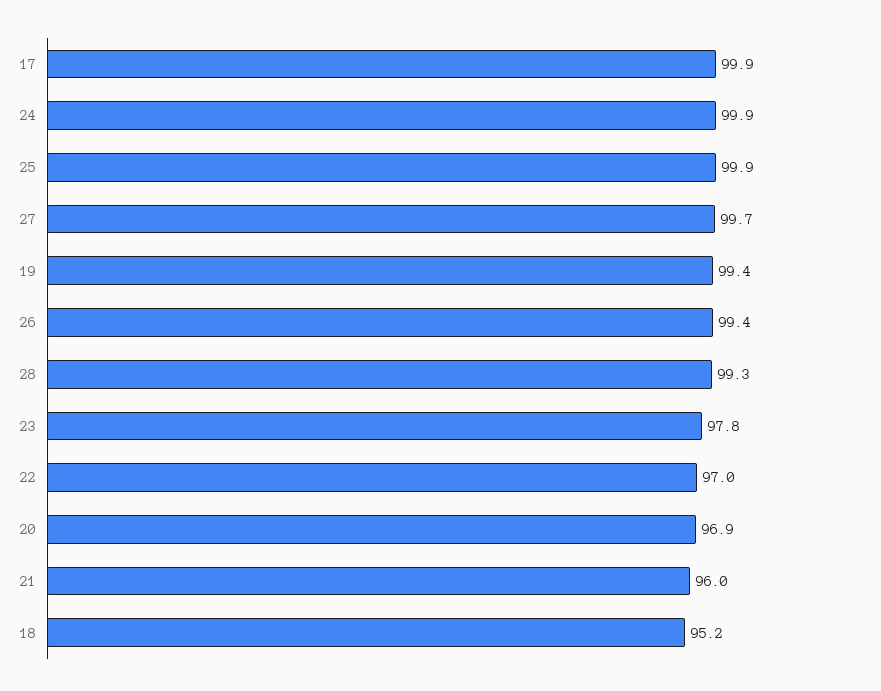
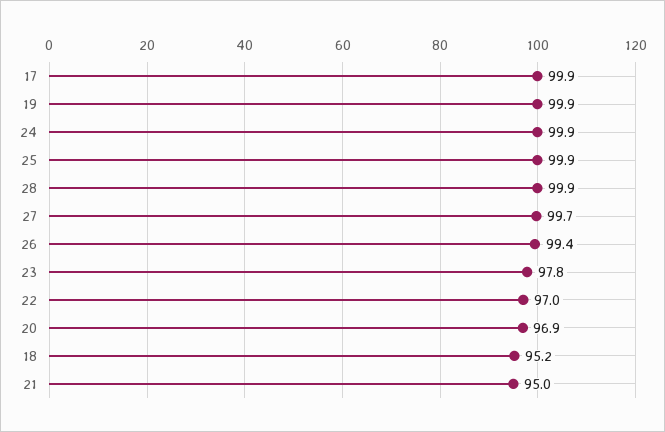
  {
    "17": 99.9,
    "24": 99.9,
    "25": 99.9,
    "27": 99.7,
-   "19": 99.4,
+   "19": 99.9,
    "26": 99.4,
-   "28": 99.3,
+   "28": 99.9,
    "23": 97.8,
    "22": 97,
    "20": 96.9,
-   "21": 96,
+   "21": 95,
    "18": 95.2
  }

